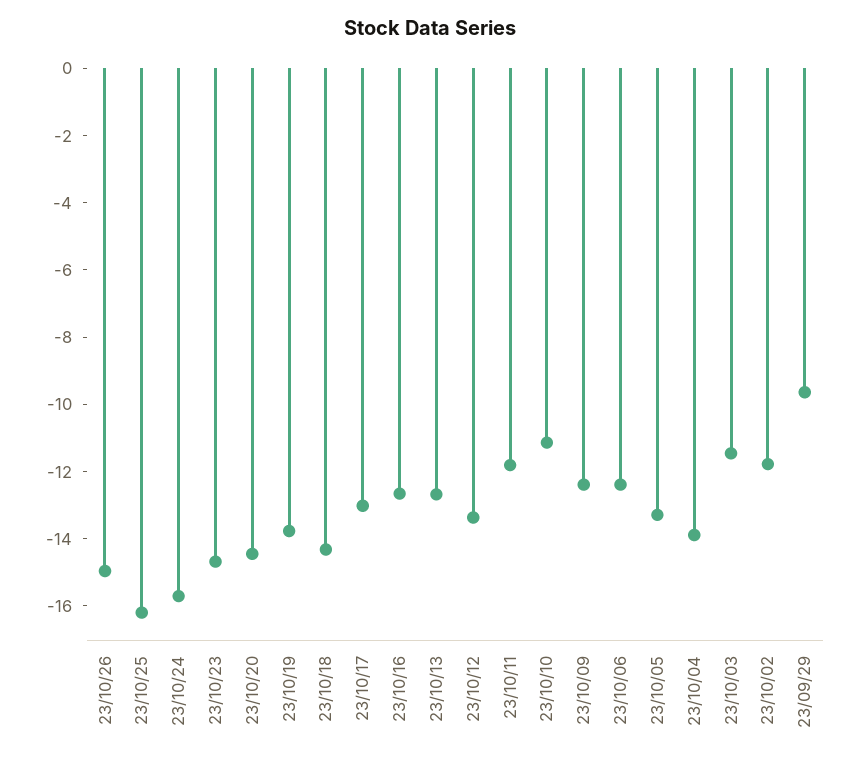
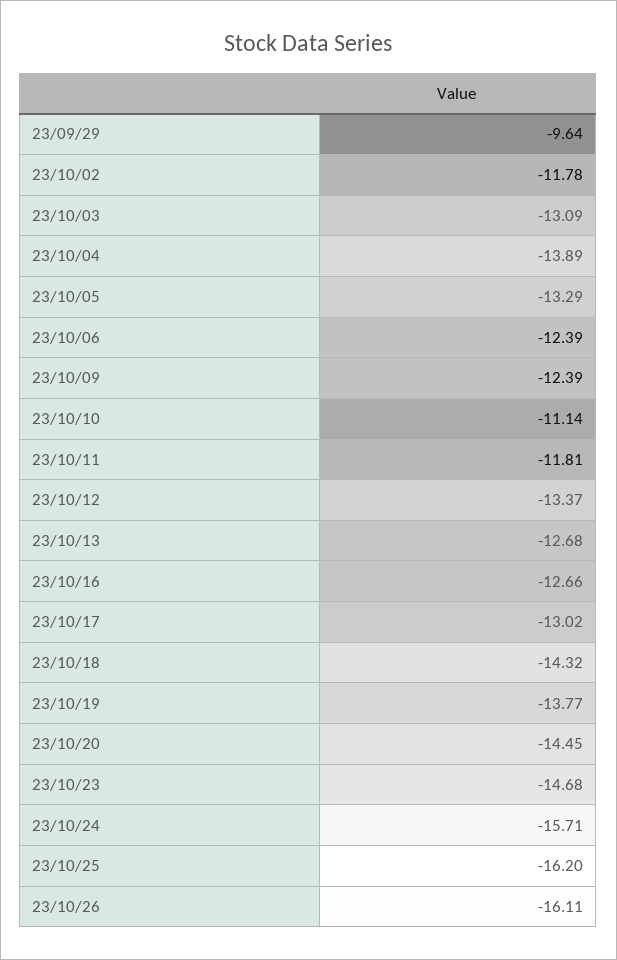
  {
-   "23/10/26": -15,
+   "23/10/26": -16.11,
    "23/10/25": -16.2,
    "23/10/24": -15.71,
    "23/10/23": -14.68,
    "23/10/20": -14.45,
    "23/10/19": -13.77,
    "23/10/18": -14.32,
    "23/10/17": -13.02,
    "23/10/16": -12.66,
    "23/10/13": -12.68,
    "23/10/12": -13.37,
    "23/10/11": -11.81,
    "23/10/10": -11.14,
    "23/10/09": -12.39,
    "23/10/06": -12.39,
    "23/10/05": -13.29,
    "23/10/04": -13.89,
-   "23/10/03": -11.5,
+   "23/10/03": -13.09,
    "23/10/02": -11.78,
    "23/09/29": -9.64
  }

